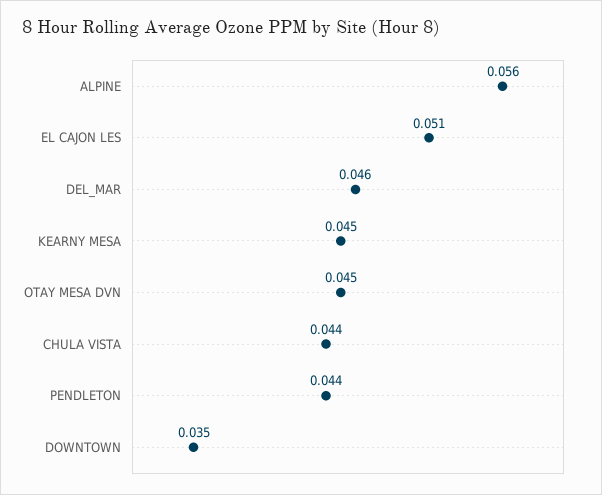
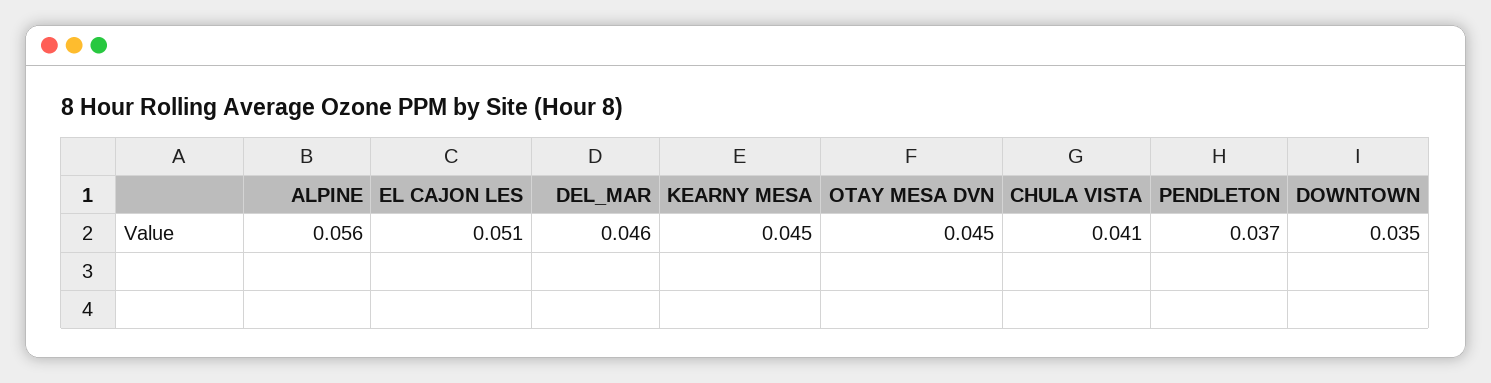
  {
    "ALPINE": 0.056,
    "EL CAJON LES": 0.051,
    "DEL_MAR": 0.046,
    "KEARNY MESA": 0.045,
    "OTAY MESA DVN": 0.045,
-   "CHULA VISTA": 0.044,
+   "CHULA VISTA": 0.041,
-   "PENDLETON": 0.044,
+   "PENDLETON": 0.037,
    "DOWNTOWN": 0.035
  }

